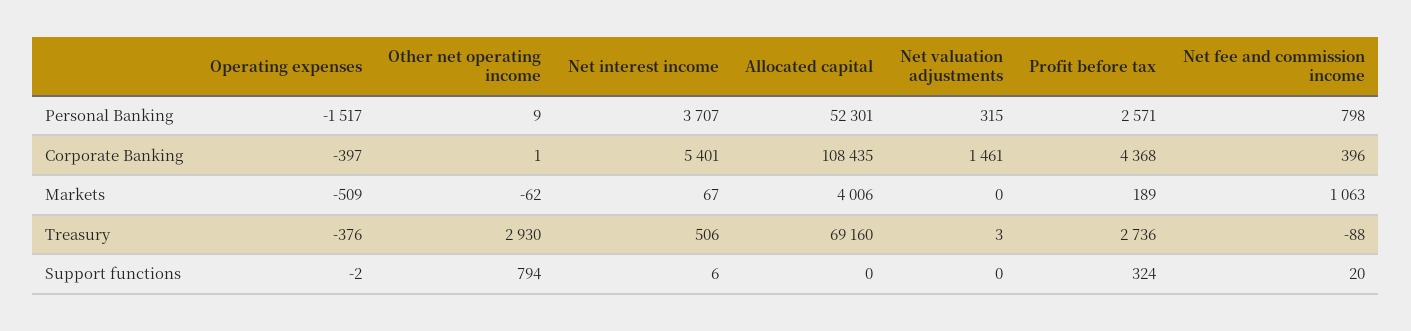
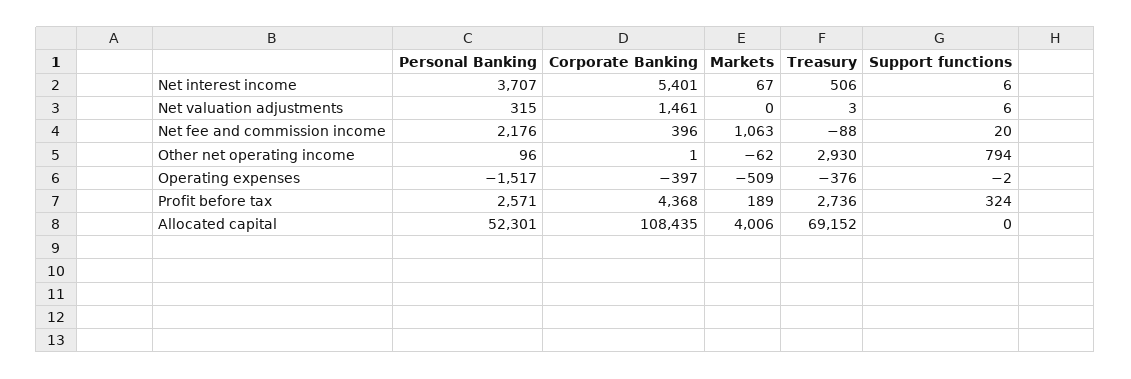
  {
    "Operating expenses": {
      "Personal Banking": -1517,
      "Corporate Banking": -397,
      "Markets": -509,
      "Treasury": -376,
      "Support functions": -2
    },
    "Other net operating income": {
-     "Personal Banking": 9,
+     "Personal Banking": 96,
      "Corporate Banking": 1,
      "Markets": -62,
      "Treasury": 2930,
      "Support functions": 794
    },
    "Net interest income": {
      "Personal Banking": 3707,
      "Corporate Banking": 5401,
      "Markets": 67,
      "Treasury": 506,
      "Support functions": 6
    },
    "Allocated capital": {
      "Personal Banking": 52301,
      "Corporate Banking": 108435,
      "Markets": 4006,
-     "Treasury": 69160,
+     "Treasury": 69152,
      "Support functions": 0
    },
    "Net valuation adjustments": {
      "Personal Banking": 315,
      "Corporate Banking": 1461,
      "Markets": 0,
      "Treasury": 3,
-     "Support functions": 0
+     "Support functions": 6
    },
    "Profit before tax": {
      "Personal Banking": 2571,
      "Corporate Banking": 4368,
      "Markets": 189,
      "Treasury": 2736,
      "Support functions": 324
    },
    "Net fee and commission income": {
-     "Personal Banking": 798,
+     "Personal Banking": 2176,
      "Corporate Banking": 396,
      "Markets": 1063,
      "Treasury": -88,
      "Support functions": 20
    }
  }

